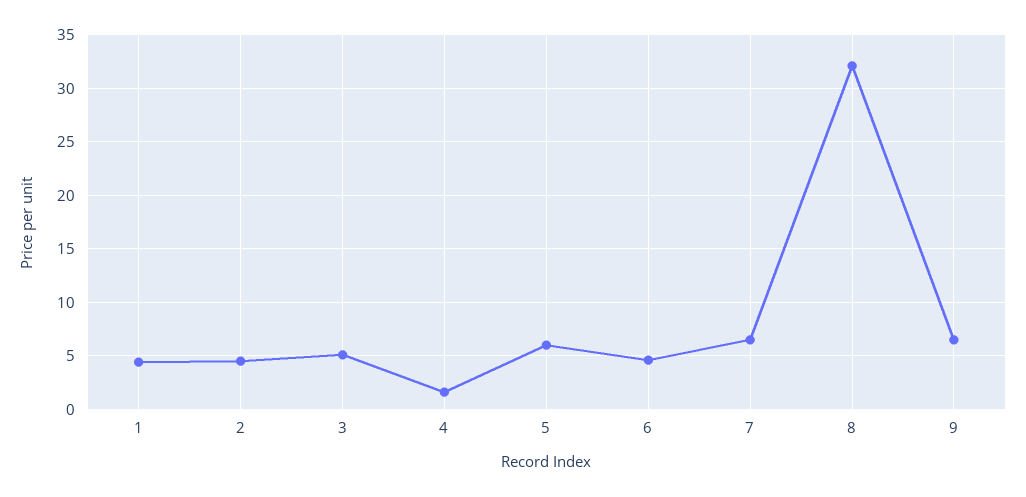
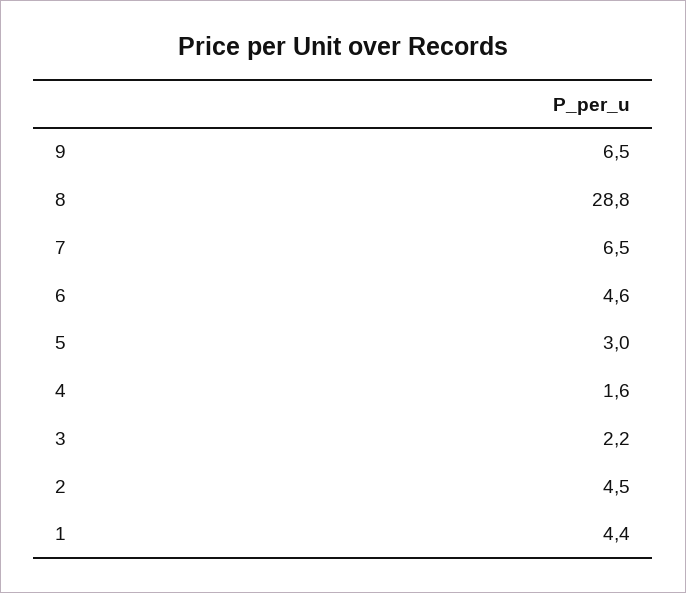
  {
    "1": 4.4,
    "2": 4.5,
-   "3": 5,
+   "3": 2.2,
    "4": 1.6,
-   "5": 6,
+   "5": 3,
    "6": 4.6,
    "7": 6.5,
-   "8": 32,
+   "8": 28.8,
    "9": 6.5
  }

